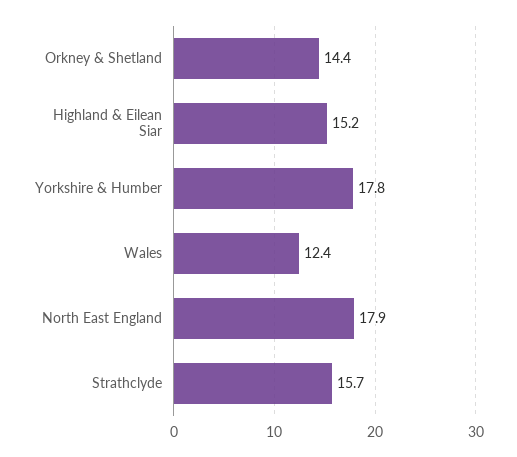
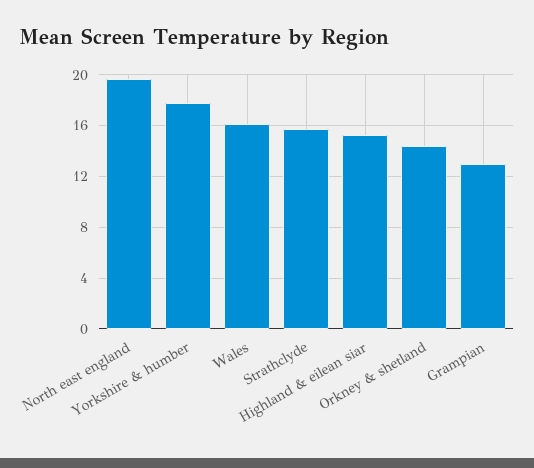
  {
    "Orkney & Shetland": 14.4,
    "Highland & Eilean Siar": 15.2,
    "Yorkshire & Humber": 17.8,
-   "Wales": 12.4,
+   "Wales": 16,
-   "North East England": 17.9,
+   "North East England": 19.5,
-   "Strathclyde": 15.7
+   "Strathclyde": 15.7,
+   "Grampian": 13
  }

